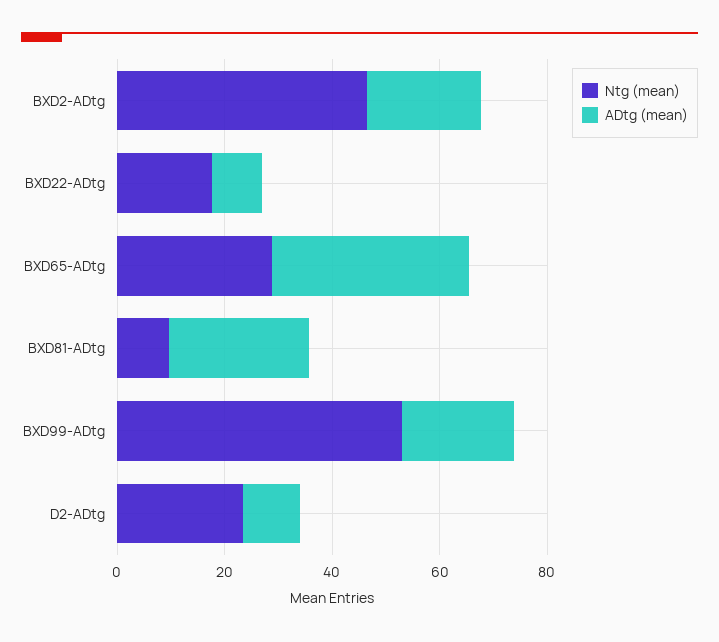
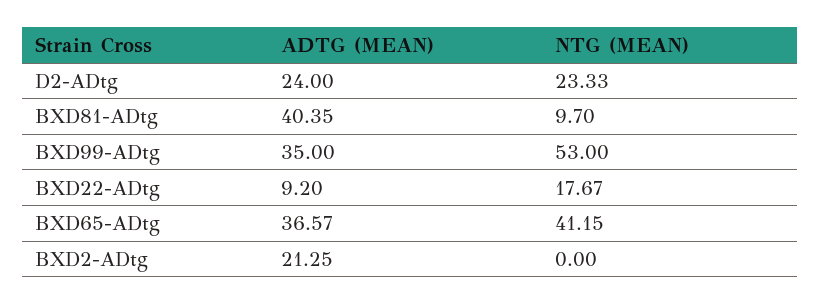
  {
    "Ntg (mean)": {
-     "BXD2-ADtg": 45,
+     "BXD2-ADtg": 0,
      "BXD22-ADtg": 17.67,
-     "BXD65-ADtg": 30,
+     "BXD65-ADtg": 41.15,
      "BXD81-ADtg": 9.7,
      "BXD99-ADtg": 53,
      "D2-ADtg": 23.33
    },
    "ADtg (mean)": {
      "BXD2-ADtg": 21.25,
      "BXD22-ADtg": 9.2,
      "BXD65-ADtg": 36.57,
-     "BXD81-ADtg": 25,
+     "BXD81-ADtg": 40.35,
-     "BXD99-ADtg": 20,
+     "BXD99-ADtg": 35,
-     "D2-ADtg": 10
+     "D2-ADtg": 24
    }
  }

